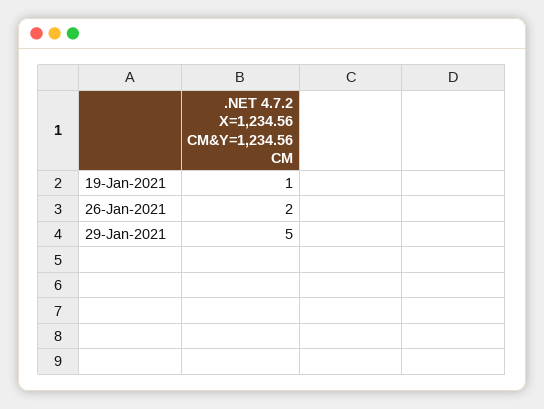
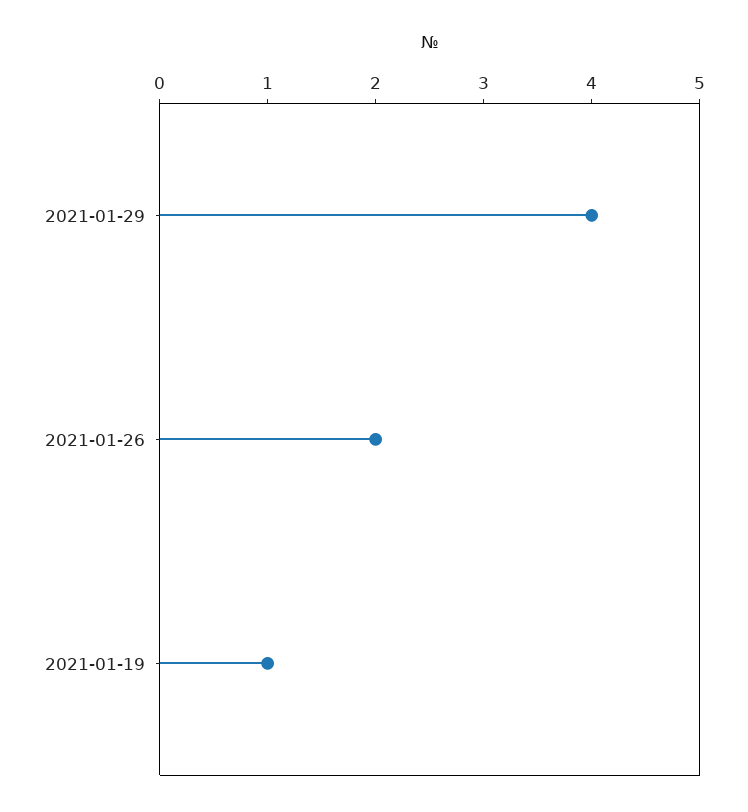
  {
    "19-Jan-2021": 1,
    "26-Jan-2021": 2,
-   "29-Jan-2021": 5
+   "29-Jan-2021": 4
  }

